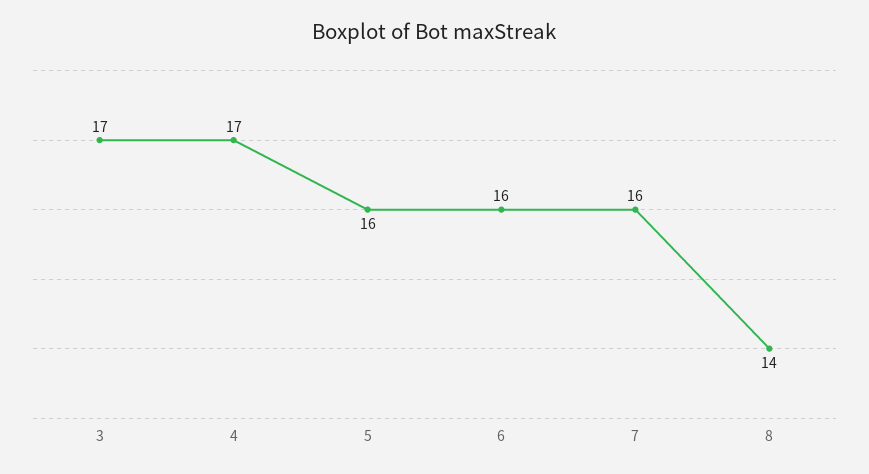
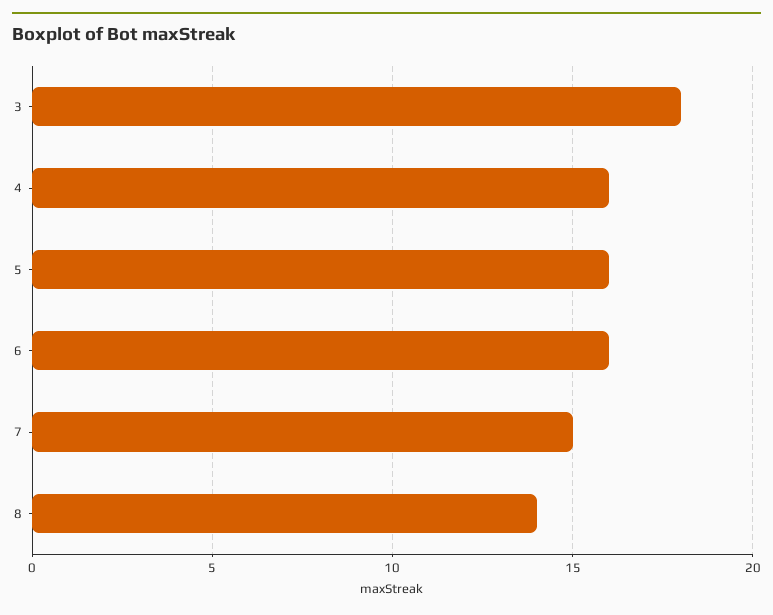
  {
-   "3": 17,
+   "3": 18,
-   "4": 17,
+   "4": 16,
    "5": 16,
    "6": 16,
-   "7": 16,
+   "7": 15,
    "8": 14
  }

